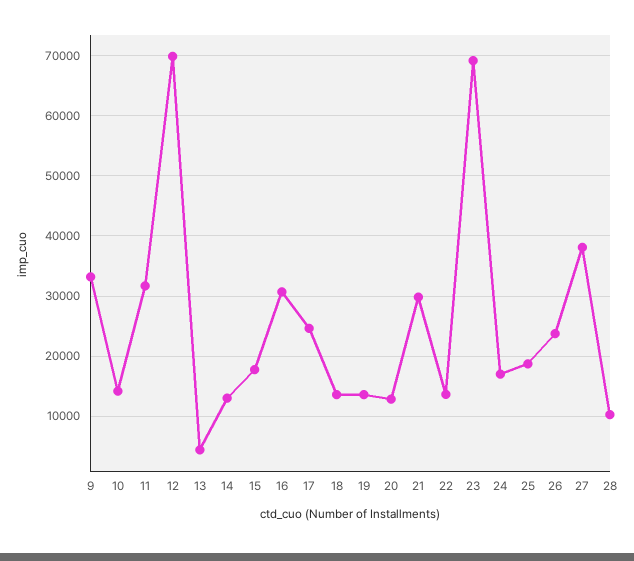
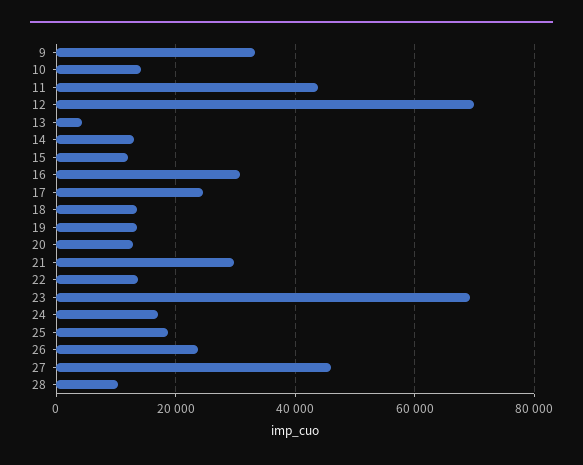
  {
    "9": 33000,
    "10": 14000,
-   "11": 32000,
+   "11": 44000,
    "12": 70000,
    "13": 4000,
    "14": 13000,
-   "15": 18000,
+   "15": 12000,
    "16": 31000,
    "17": 25000,
    "18": 14000,
    "19": 14000,
    "20": 13000,
    "21": 30000,
    "22": 14000,
    "23": 69000,
    "24": 17000,
    "25": 19000,
    "26": 24000,
-   "27": 38000,
+   "27": 46000,
    "28": 10000
  }

